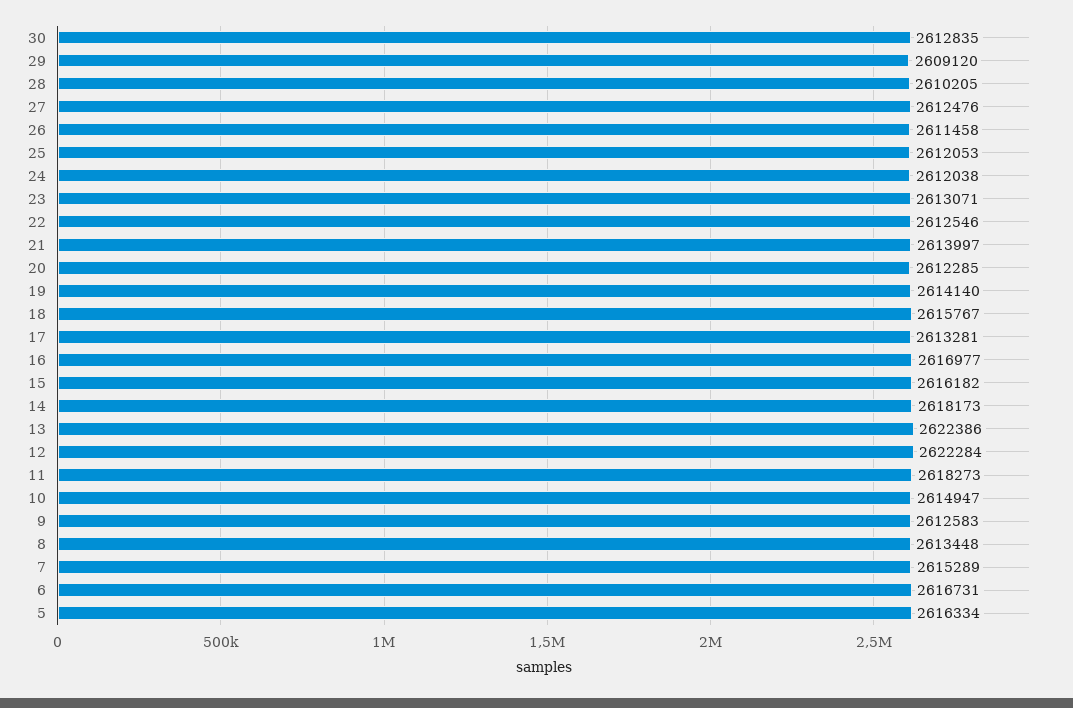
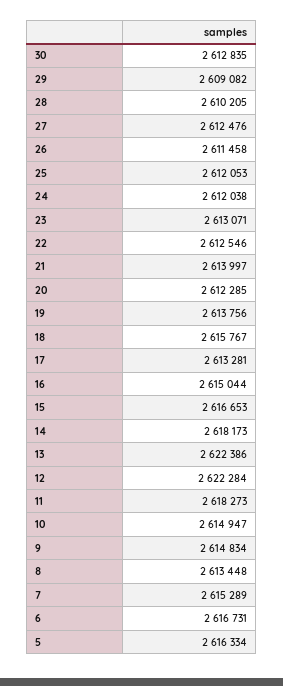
  {
    "30": 2612835,
-   "29": 2609120,
+   "29": 2609082,
    "28": 2610205,
    "27": 2612476,
    "26": 2611458,
    "25": 2612053,
    "24": 2612038,
    "23": 2613071,
    "22": 2612546,
    "21": 2613997,
    "20": 2612285,
-   "19": 2614140,
+   "19": 2613756,
    "18": 2615767,
    "17": 2613281,
-   "16": 2616977,
+   "16": 2615044,
-   "15": 2616182,
+   "15": 2616653,
    "14": 2618173,
    "13": 2622386,
    "12": 2622284,
    "11": 2618273,
    "10": 2614947,
-   "9": 2612583,
+   "9": 2614834,
    "8": 2613448,
    "7": 2615289,
    "6": 2616731,
    "5": 2616334
  }

